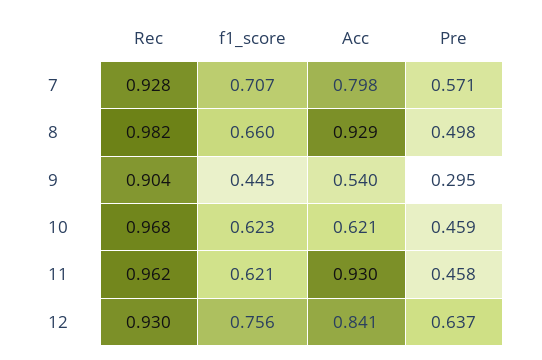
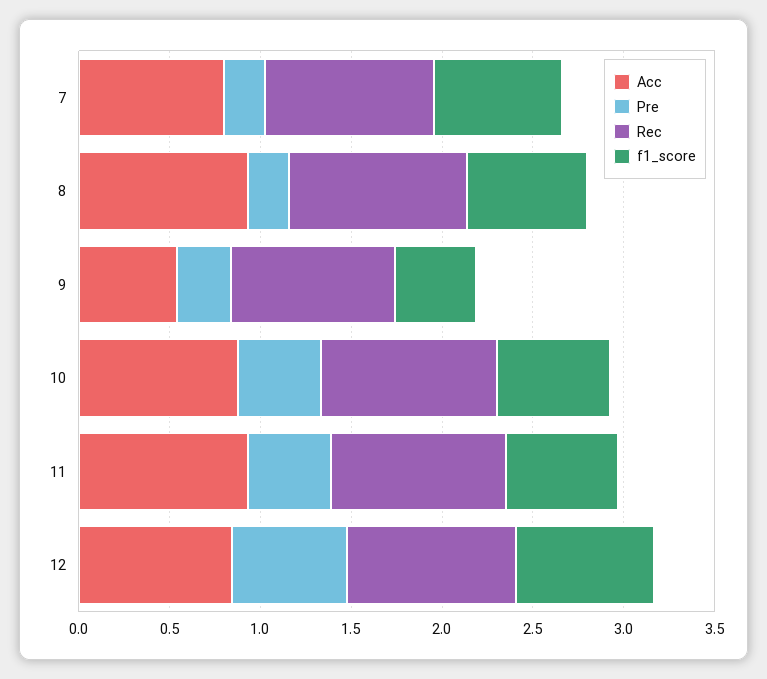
  {
    "Rec": {
      "7": 0.928,
      "8": 0.982,
      "9": 0.904,
      "10": 0.968,
      "11": 0.962,
      "12": 0.93
    },
    "f1_score": {
      "7": 0.707,
      "8": 0.66,
      "9": 0.445,
      "10": 0.623,
      "11": 0.621,
      "12": 0.756
    },
    "Acc": {
      "7": 0.798,
      "8": 0.929,
      "9": 0.54,
-     "10": 0.621,
+     "10": 0.9,
      "11": 0.93,
      "12": 0.841
    },
    "Pre": {
-     "7": 0.571,
+     "7": 0.2,
-     "8": 0.498,
+     "8": 0.2,
      "9": 0.295,
      "10": 0.459,
      "11": 0.458,
      "12": 0.637
    }
  }

